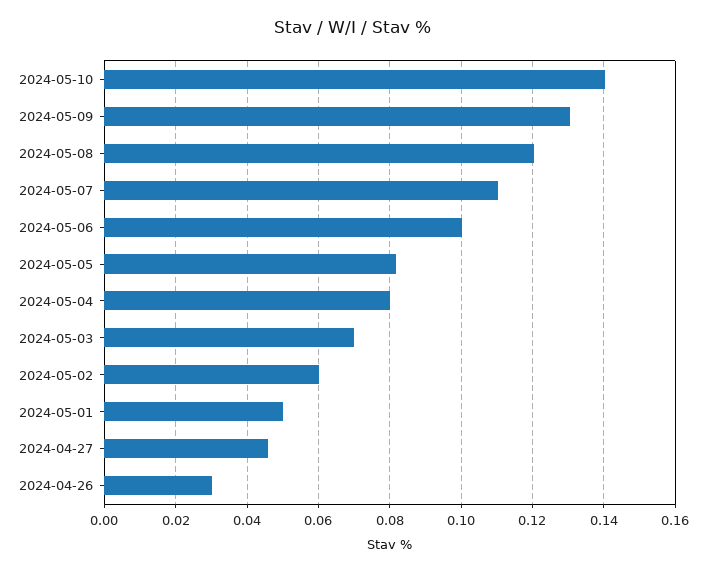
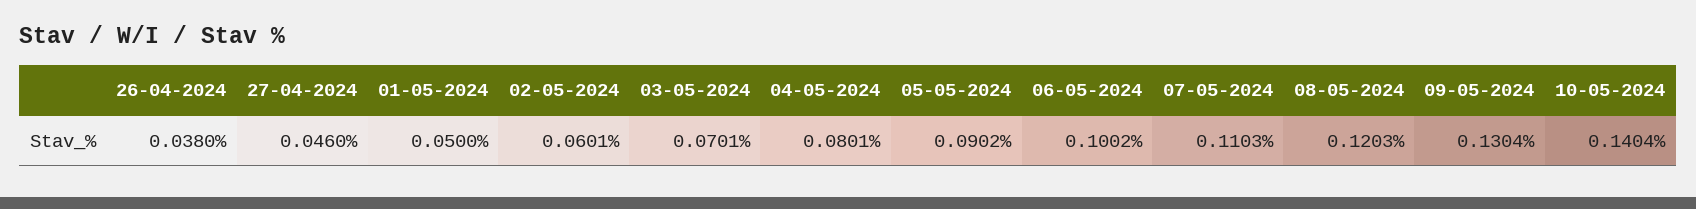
  {
    "2024-05-10": 0.1404,
    "2024-05-09": 0.1304,
    "2024-05-08": 0.1203,
    "2024-05-07": 0.1103,
    "2024-05-06": 0.1002,
-   "2024-05-05": 0.082,
+   "2024-05-05": 0.0902,
    "2024-05-04": 0.0801,
    "2024-05-03": 0.0701,
    "2024-05-02": 0.0601,
    "2024-05-01": 0.05,
    "2024-04-27": 0.046,
-   "2024-04-26": 0.03
+   "2024-04-26": 0.038
  }

